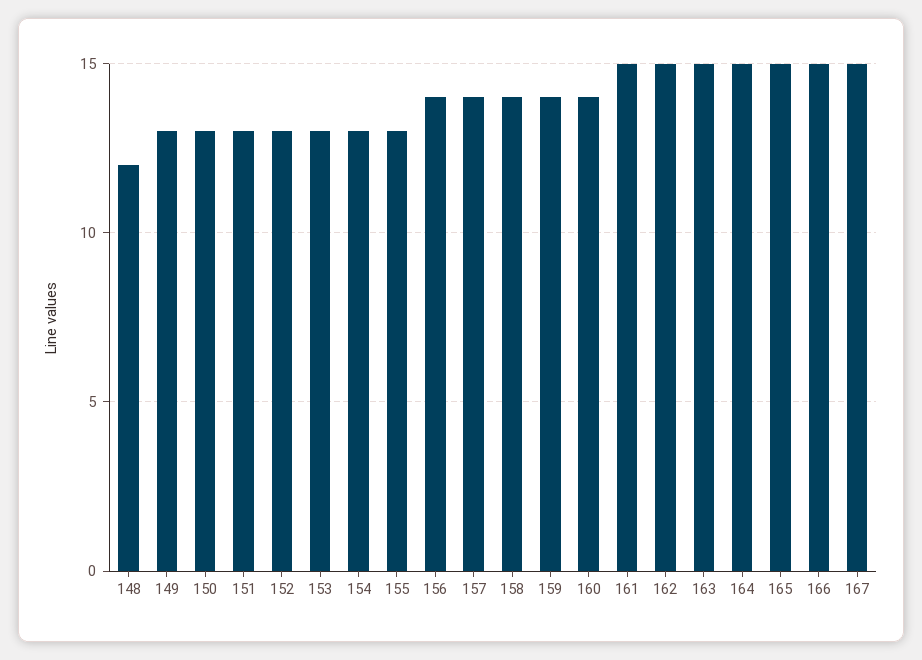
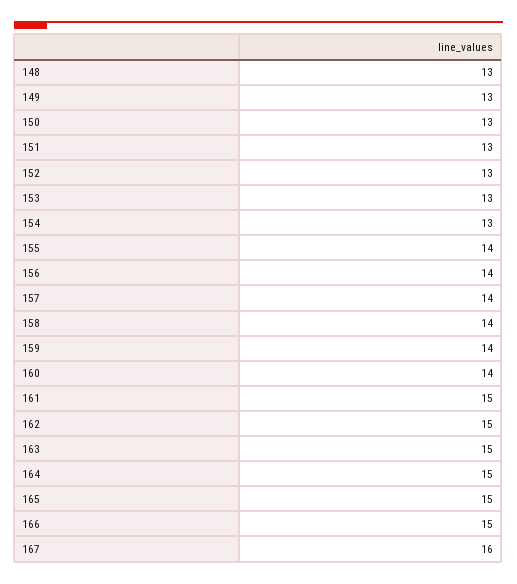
  {
-   "148": 12,
+   "148": 13,
    "149": 13,
    "150": 13,
    "151": 13,
    "152": 13,
    "153": 13,
    "154": 13,
-   "155": 13,
+   "155": 14,
    "156": 14,
    "157": 14,
    "158": 14,
    "159": 14,
    "160": 14,
    "161": 15,
    "162": 15,
    "163": 15,
    "164": 15,
    "165": 15,
    "166": 15,
-   "167": 15
+   "167": 16
  }

